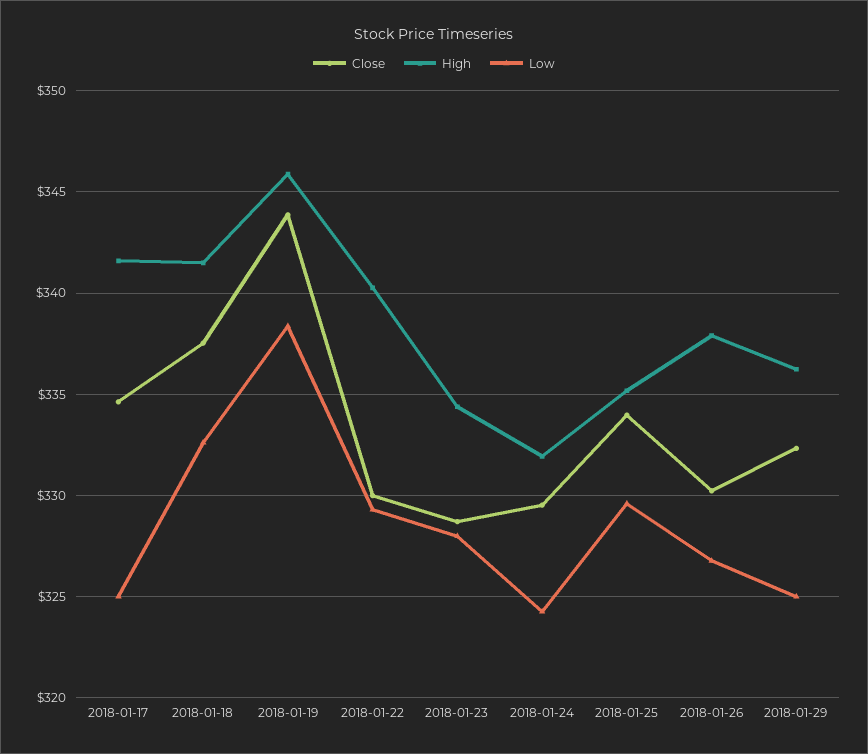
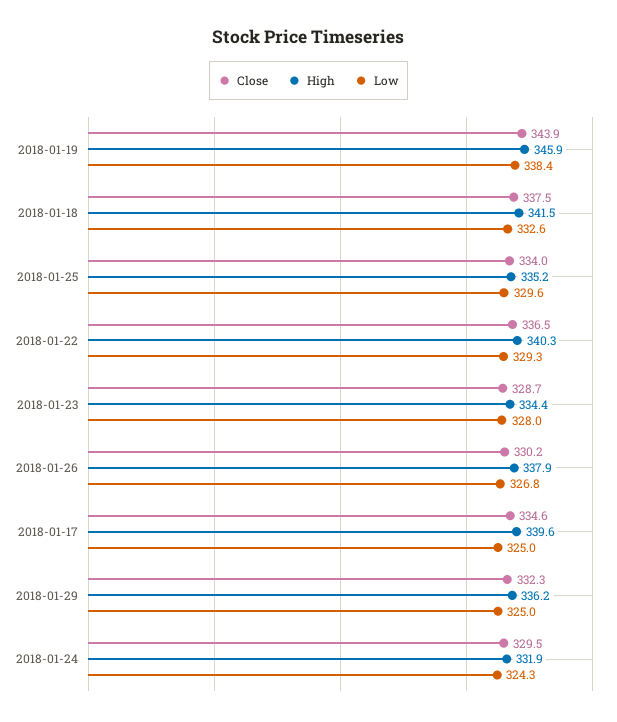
  {
    "Close": {
      "2018-01-17": 334.6,
      "2018-01-18": 337.5,
      "2018-01-19": 343.9,
-     "2018-01-22": 330,
+     "2018-01-22": 336.5,
      "2018-01-23": 328.7,
      "2018-01-24": 329.5,
      "2018-01-25": 334,
      "2018-01-26": 330.2,
      "2018-01-29": 332.3
    },
    "High": {
-     "2018-01-17": 341.5,
+     "2018-01-17": 339.6,
      "2018-01-18": 341.5,
      "2018-01-19": 345.9,
      "2018-01-22": 340.3,
      "2018-01-23": 334.4,
      "2018-01-24": 331.9,
      "2018-01-25": 335.2,
      "2018-01-26": 337.9,
      "2018-01-29": 336.2
    },
    "Low": {
      "2018-01-17": 325,
      "2018-01-18": 332.6,
      "2018-01-19": 338.4,
      "2018-01-22": 329.3,
      "2018-01-23": 328,
      "2018-01-24": 324.3,
      "2018-01-25": 329.6,
      "2018-01-26": 326.8,
      "2018-01-29": 325
    }
  }

